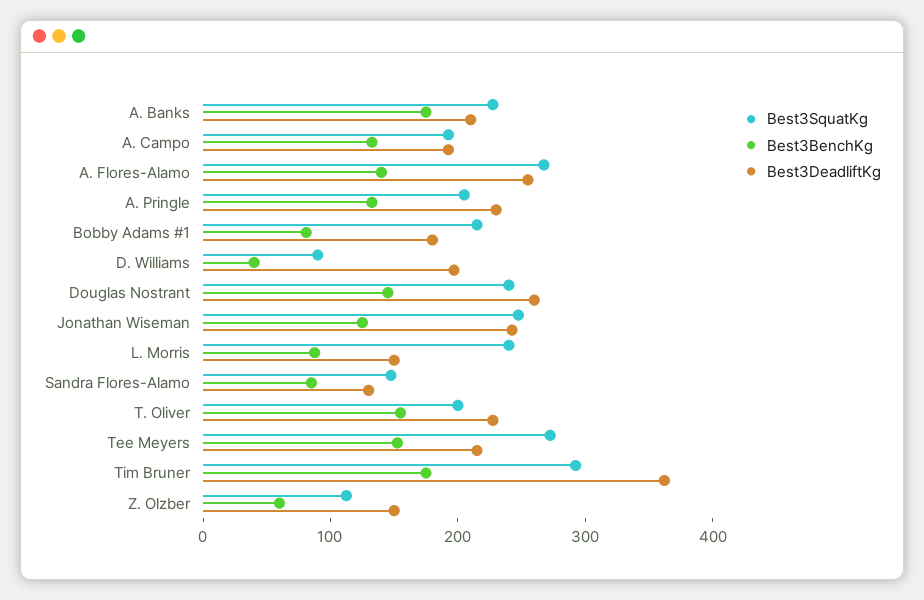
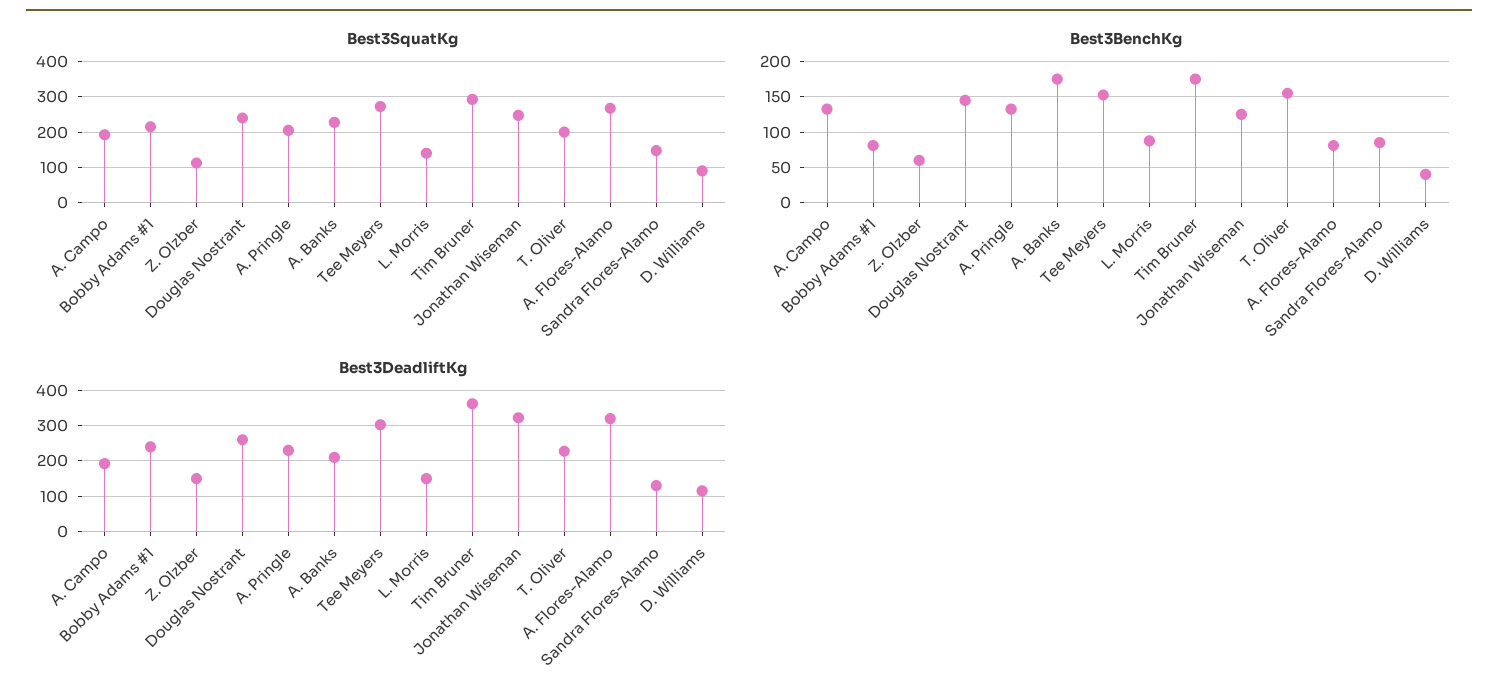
  {
    "Best3SquatKg": {
      "A. Banks": 220,
      "A. Campo": 200,
      "A. Flores-Alamo": 260,
      "A. Pringle": 200,
      "Bobby Adams #1": 220,
      "D. Williams": 100,
      "Douglas Nostrant": 240,
      "Jonathan Wiseman": 240,
-     "L. Morris": 240,
+     "L. Morris": 140,
      "Sandra Flores-Alamo": 140,
      "T. Oliver": 200,
      "Tee Meyers": 280,
      "Tim Bruner": 300,
      "Z. Olzber": 120
    },
    "Best3BenchKg": {
      "A. Banks": 180,
      "A. Campo": 130,
-     "A. Flores-Alamo": 140,
+     "A. Flores-Alamo": 80,
      "A. Pringle": 130,
      "Bobby Adams #1": 80,
      "D. Williams": 40,
      "Douglas Nostrant": 150,
      "Jonathan Wiseman": 130,
      "L. Morris": 90,
      "Sandra Flores-Alamo": 90,
      "T. Oliver": 160,
      "Tee Meyers": 150,
      "Tim Bruner": 180,
      "Z. Olzber": 60
    },
    "Best3DeadliftKg": {
      "A. Banks": 220,
      "A. Campo": 200,
-     "A. Flores-Alamo": 260,
+     "A. Flores-Alamo": 320,
      "A. Pringle": 240,
-     "Bobby Adams #1": 180,
+     "Bobby Adams #1": 240,
-     "D. Williams": 200,
+     "D. Williams": 120,
      "Douglas Nostrant": 260,
-     "Jonathan Wiseman": 240,
+     "Jonathan Wiseman": 320,
      "L. Morris": 160,
      "Sandra Flores-Alamo": 140,
      "T. Oliver": 220,
-     "Tee Meyers": 220,
+     "Tee Meyers": 300,
      "Tim Bruner": 360,
      "Z. Olzber": 160
    }
  }

